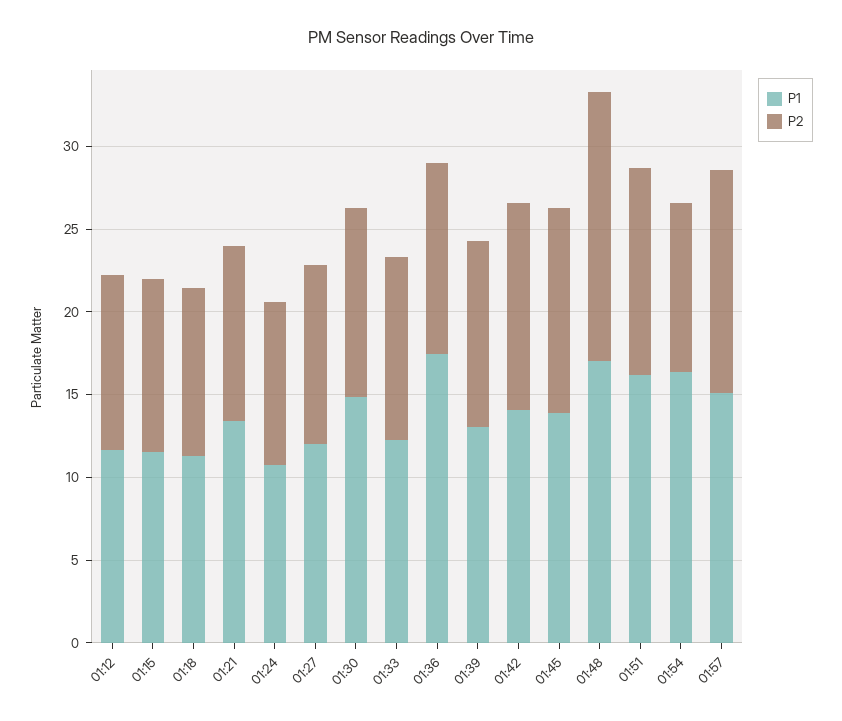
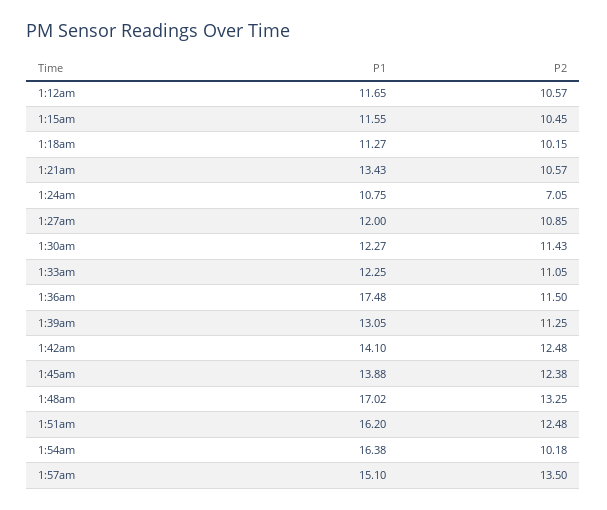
  {
    "P1": {
      "01:12": 11.65,
      "01:15": 11.55,
      "01:18": 11.27,
      "01:21": 13.43,
      "01:24": 10.75,
      "01:27": 12,
-     "01:30": 15,
+     "01:30": 12.27,
      "01:33": 12.25,
      "01:36": 17.48,
      "01:39": 13.05,
      "01:42": 14.1,
      "01:45": 13.88,
      "01:48": 17.02,
      "01:51": 16.2,
      "01:54": 16.38,
      "01:57": 15.1
    },
    "P2": {
      "01:12": 10.57,
      "01:15": 10.45,
      "01:18": 10.15,
      "01:21": 10.57,
-     "01:24": 10,
+     "01:24": 7.05,
      "01:27": 10.85,
      "01:30": 11.43,
      "01:33": 11.05,
      "01:36": 11.5,
      "01:39": 11.25,
      "01:42": 12.48,
      "01:45": 12.38,
-     "01:48": 16,
+     "01:48": 13.25,
      "01:51": 12.48,
      "01:54": 10.18,
      "01:57": 13.5
    }
  }

